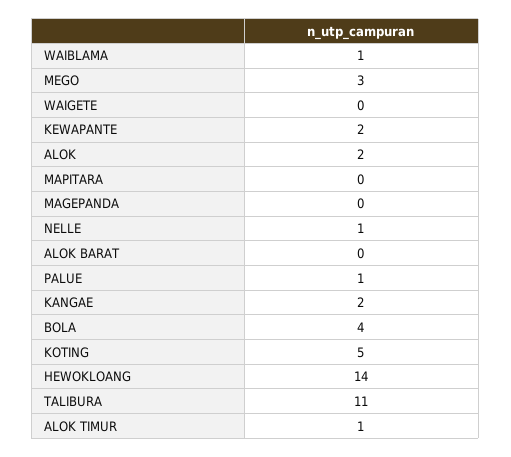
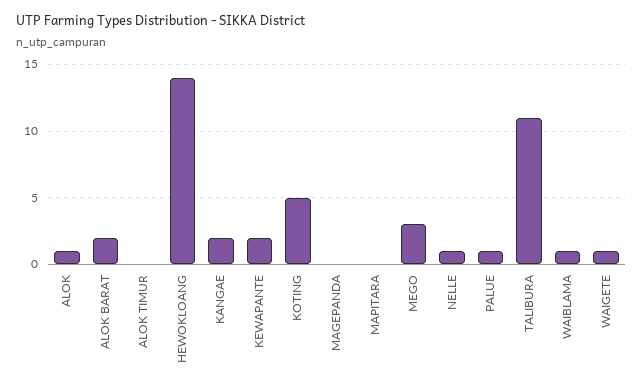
  {
    "WAIBLAMA": 1,
    "MEGO": 3,
-   "WAIGETE": 0,
+   "WAIGETE": 1,
    "KEWAPANTE": 2,
-   "ALOK": 2,
+   "ALOK": 1,
    "MAPITARA": 0,
    "MAGEPANDA": 0,
    "NELLE": 1,
-   "ALOK BARAT": 0,
+   "ALOK BARAT": 2,
    "PALUE": 1,
    "KANGAE": 2,
-   "BOLA": 4,
    "KOTING": 5,
    "HEWOKLOANG": 14,
    "TALIBURA": 11,
-   "ALOK TIMUR": 1
+   "ALOK TIMUR": 0
  }

